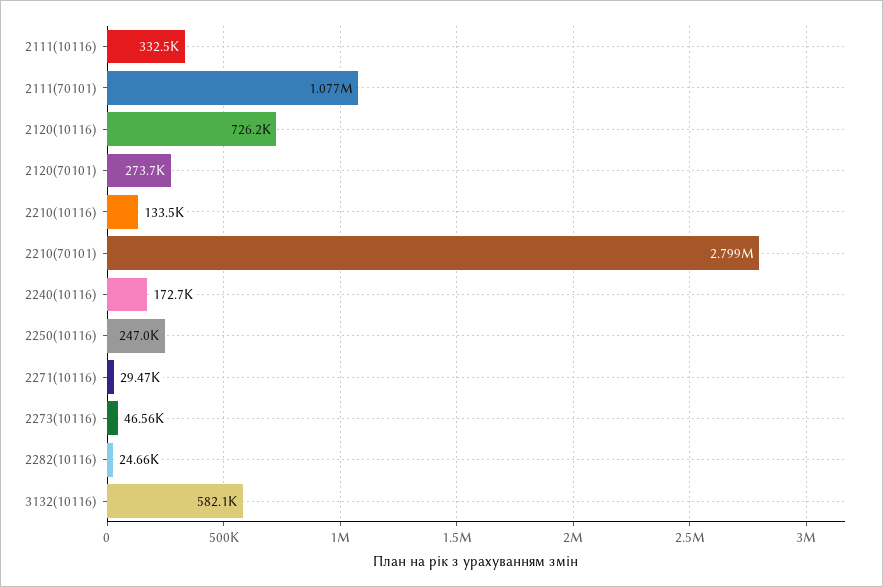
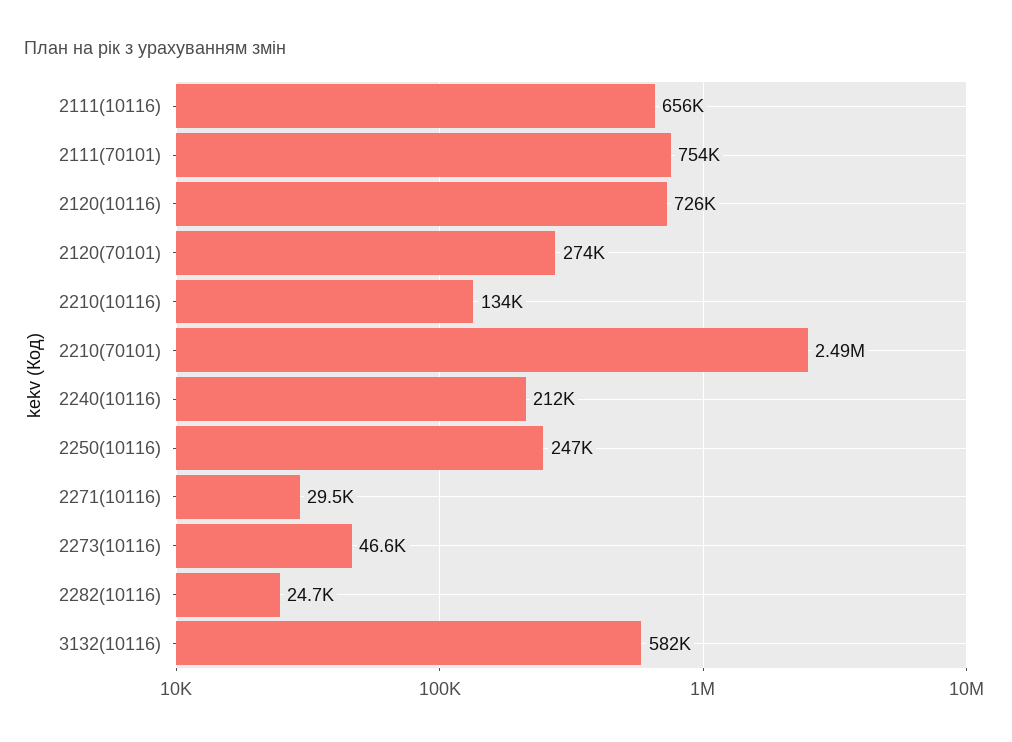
  {
-   "2111(10116)": 332500,
+   "2111(10116)": 656000,
-   "2111(70101)": 1077000,
+   "2111(70101)": 754000,
    "2120(10116)": 726200,
    "2120(70101)": 273700,
    "2210(10116)": 133500,
-   "2210(70101)": 2799000,
+   "2210(70101)": 2490000,
-   "2240(10116)": 172700,
+   "2240(10116)": 212000,
    "2250(10116)": 247000,
    "2271(10116)": 29470,
    "2273(10116)": 46560,
    "2282(10116)": 24660,
    "3132(10116)": 582100
  }

